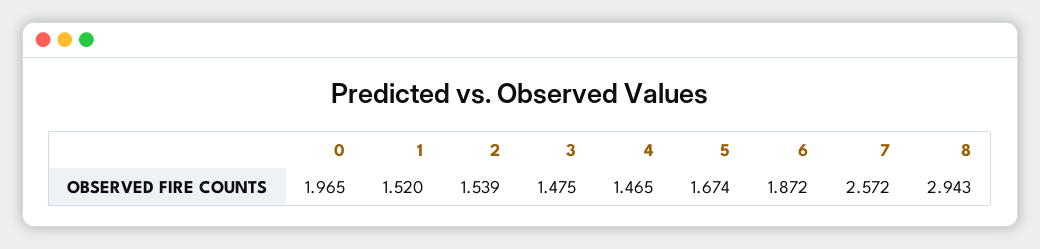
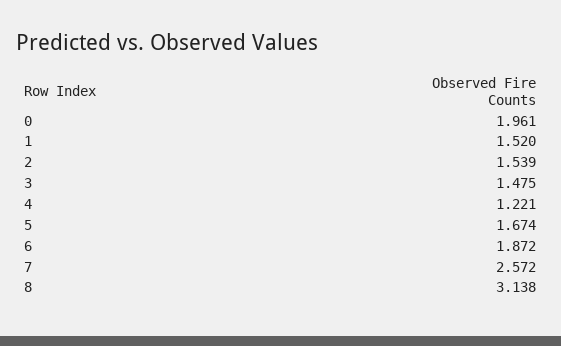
  {
-   "0": 1.965,
+   "0": 1.961,
    "1": 1.52,
    "2": 1.539,
    "3": 1.475,
-   "4": 1.465,
+   "4": 1.221,
    "5": 1.674,
    "6": 1.872,
    "7": 2.572,
-   "8": 2.943
+   "8": 3.138
  }

